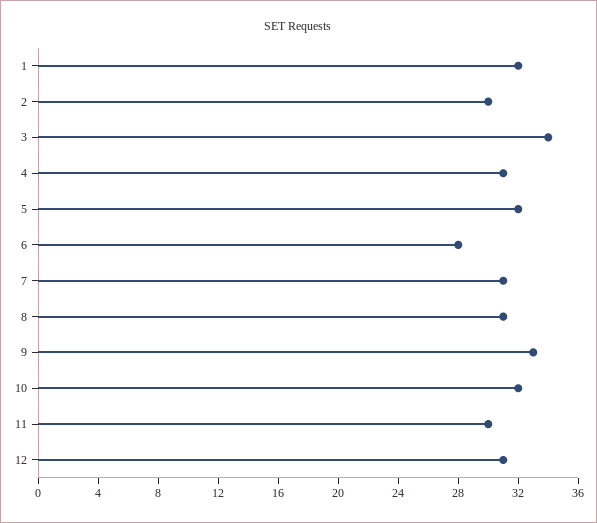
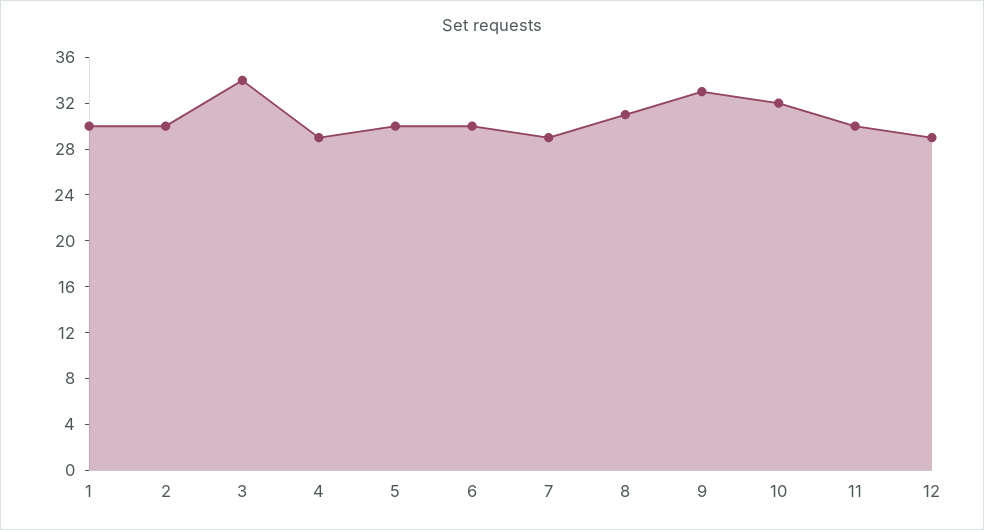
  {
-   "1": 32,
+   "1": 30,
    "2": 30,
    "3": 34,
-   "4": 31,
+   "4": 29,
-   "5": 32,
+   "5": 30,
-   "6": 28,
+   "6": 30,
-   "7": 31,
+   "7": 29,
    "8": 31,
    "9": 33,
    "10": 32,
    "11": 30,
-   "12": 31
+   "12": 29
  }

